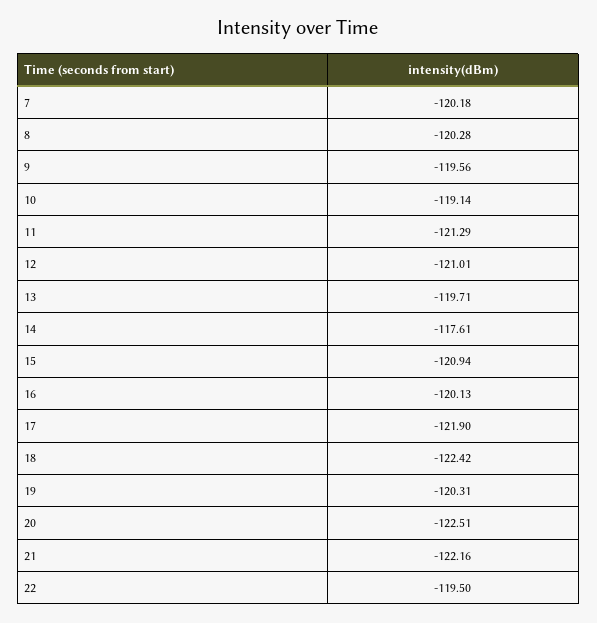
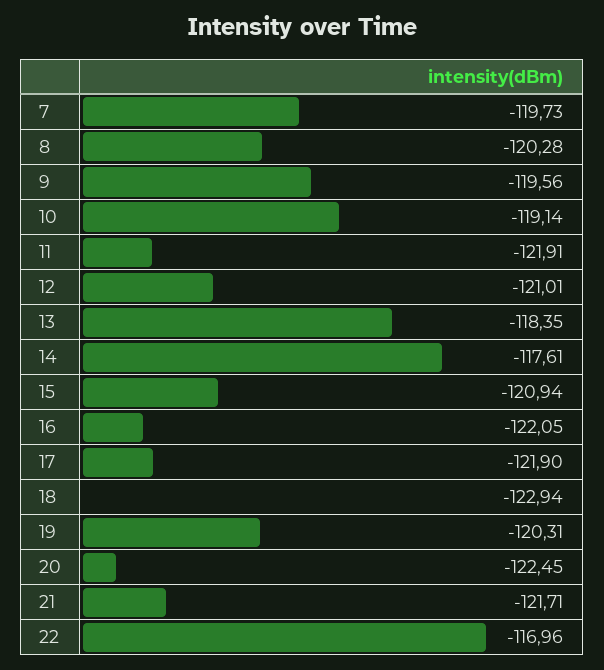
  {
-   "7": -120.18,
+   "7": -119.73,
    "8": -120.28,
    "9": -119.56,
    "10": -119.14,
-   "11": -121.29,
+   "11": -121.91,
    "12": -121.01,
-   "13": -119.71,
+   "13": -118.35,
    "14": -117.61,
    "15": -120.94,
-   "16": -120.13,
+   "16": -122.05,
    "17": -121.9,
-   "18": -122.42,
+   "18": -122.94,
    "19": -120.31,
-   "20": -122.51,
+   "20": -122.45,
-   "21": -122.16,
+   "21": -121.71,
-   "22": -119.5
+   "22": -116.96
  }

